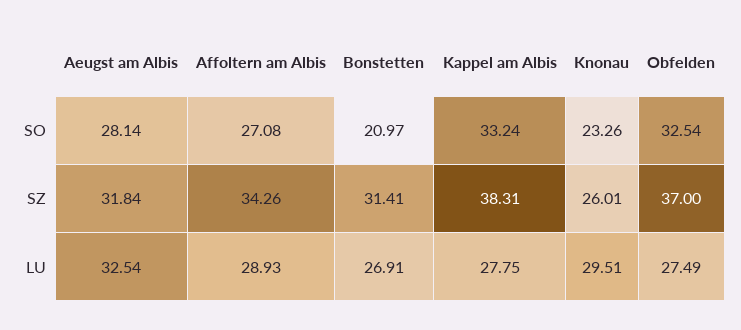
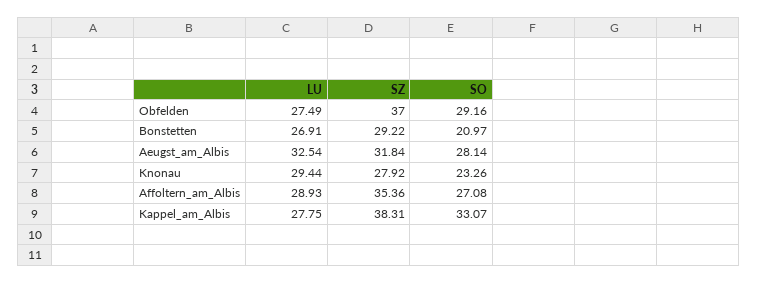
  {
    "Aeugst am Albis": {
      "SO": 28.14,
      "SZ": 31.84,
      "LU": 32.54
    },
    "Affoltern am Albis": {
      "SO": 27.08,
-     "SZ": 34.26,
+     "SZ": 35.36,
      "LU": 28.93
    },
    "Bonstetten": {
      "SO": 20.97,
-     "SZ": 31.41,
+     "SZ": 29.22,
      "LU": 26.91
    },
    "Kappel am Albis": {
-     "SO": 33.24,
+     "SO": 33.07,
      "SZ": 38.31,
      "LU": 27.75
    },
    "Knonau": {
      "SO": 23.26,
-     "SZ": 26.01,
+     "SZ": 27.92,
-     "LU": 29.51
+     "LU": 29.44
    },
    "Obfelden": {
-     "SO": 32.54,
+     "SO": 29.16,
      "SZ": 37,
      "LU": 27.49
    }
  }

